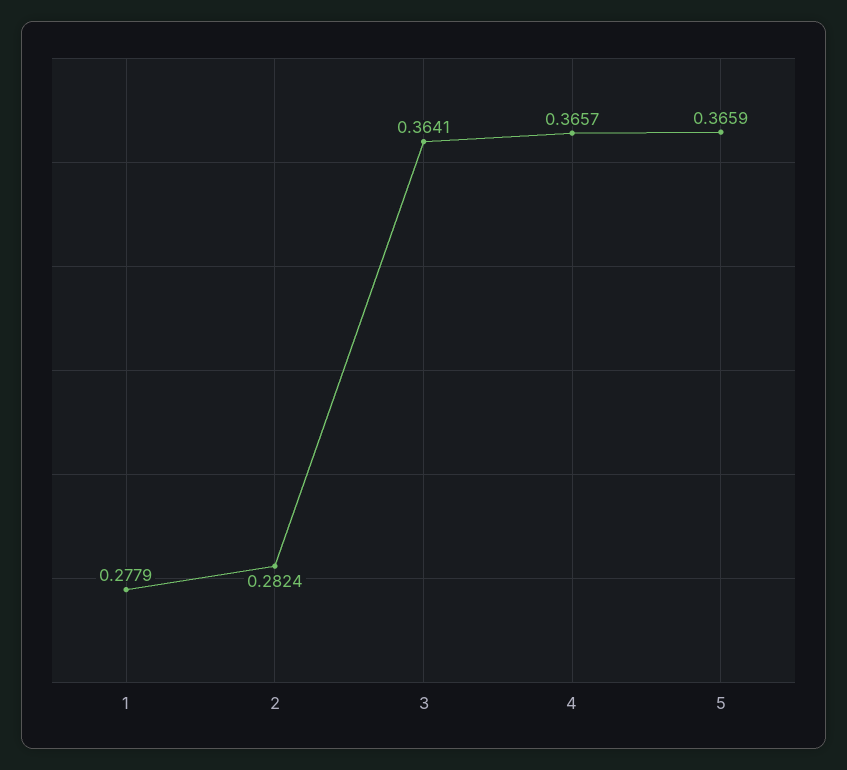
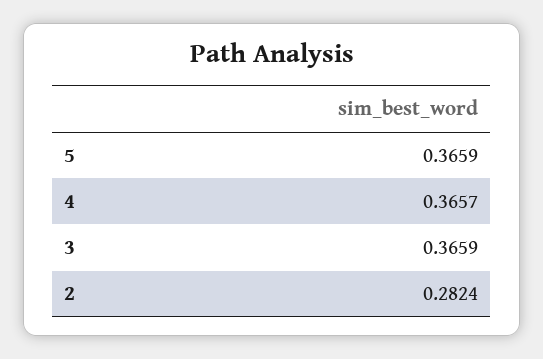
  {
-   "1": 0.2779,
    "2": 0.2824,
-   "3": 0.3641,
+   "3": 0.3659,
    "4": 0.3657,
    "5": 0.3659
  }

